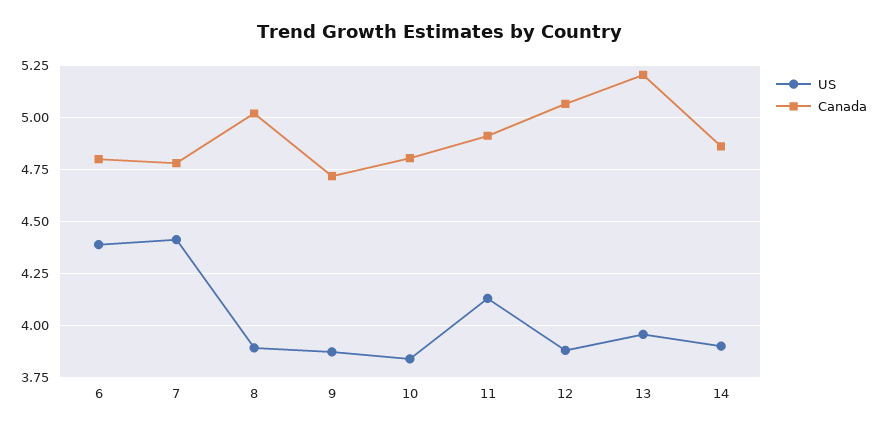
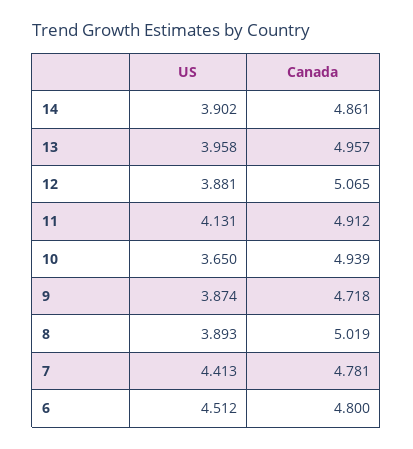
  {
    "US": {
-     "6": 4.4,
+     "6": 4.512,
      "7": 4.413,
      "8": 3.893,
      "9": 3.874,
-     "10": 3.85,
+     "10": 3.65,
      "11": 4.131,
      "12": 3.881,
      "13": 3.958,
      "14": 3.902
    },
    "Canada": {
      "6": 4.8,
      "7": 4.781,
      "8": 5.019,
      "9": 4.718,
-     "10": 4.8,
+     "10": 4.939,
      "11": 4.912,
      "12": 5.065,
-     "13": 5.2,
+     "13": 4.957,
      "14": 4.861
    }
  }

